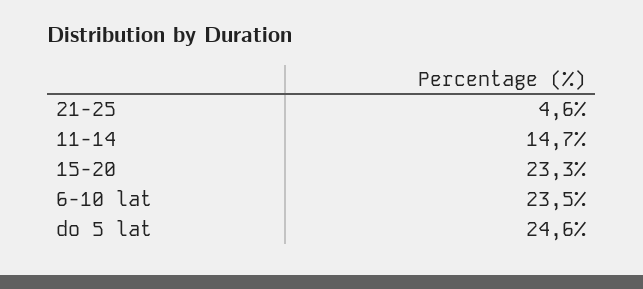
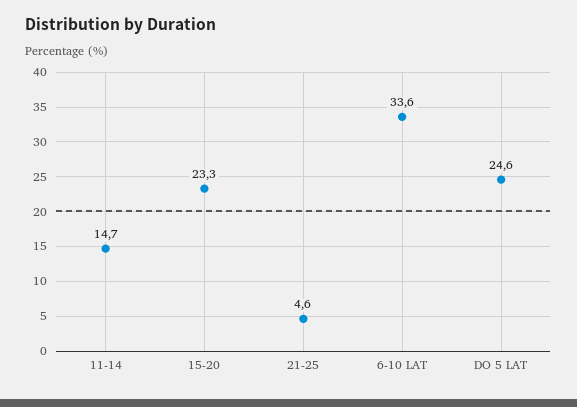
  {
    "21-25": 4.6,
    "11-14": 14.7,
    "15-20": 23.3,
-   "6-10 lat": 23.5,
+   "6-10 lat": 33.6,
    "do 5 lat": 24.6
  }

